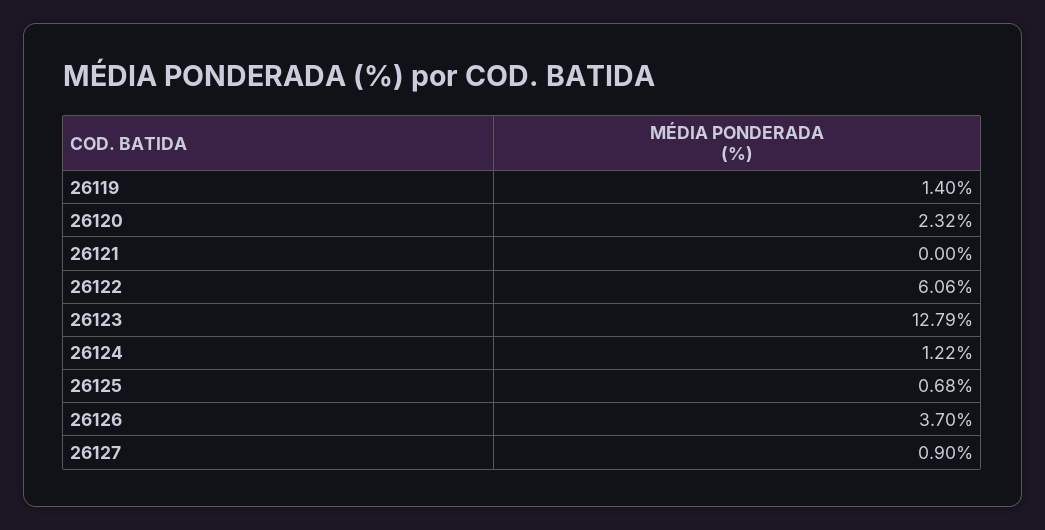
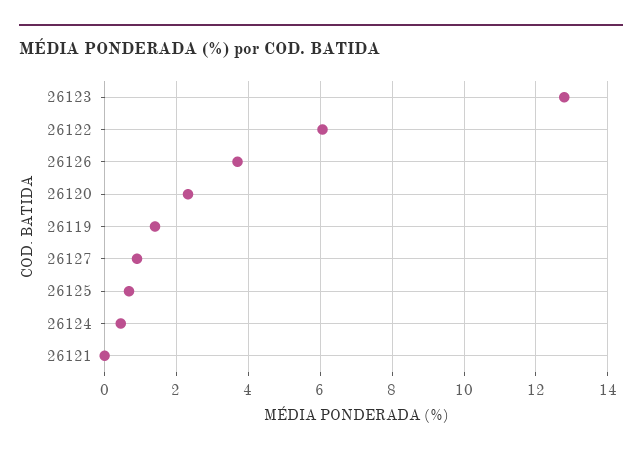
  {
    "26119": 1.4,
    "26120": 2.32,
    "26121": 0,
    "26122": 6.06,
    "26123": 12.79,
-   "26124": 1.22,
+   "26124": 0.4,
    "26125": 0.68,
    "26126": 3.7,
    "26127": 0.9
  }

